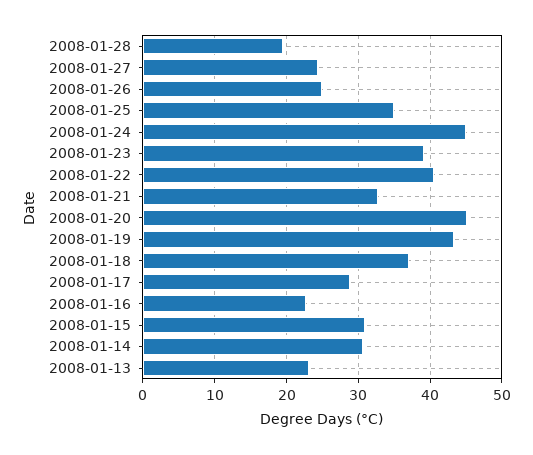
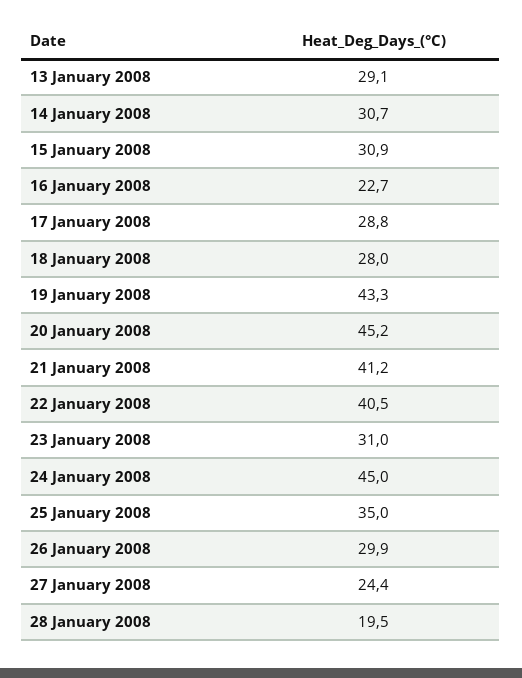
  {
    "2008-01-28": 19.5,
    "2008-01-27": 24.4,
-   "2008-01-26": 25,
+   "2008-01-26": 29.9,
    "2008-01-25": 35,
    "2008-01-24": 45,
-   "2008-01-23": 39,
+   "2008-01-23": 31,
    "2008-01-22": 40.5,
-   "2008-01-21": 33,
+   "2008-01-21": 41.2,
    "2008-01-20": 45.2,
    "2008-01-19": 43.3,
-   "2008-01-18": 37,
+   "2008-01-18": 28,
    "2008-01-17": 28.8,
    "2008-01-16": 22.7,
    "2008-01-15": 30.9,
    "2008-01-14": 30.7,
-   "2008-01-13": 23
+   "2008-01-13": 29.1
  }

